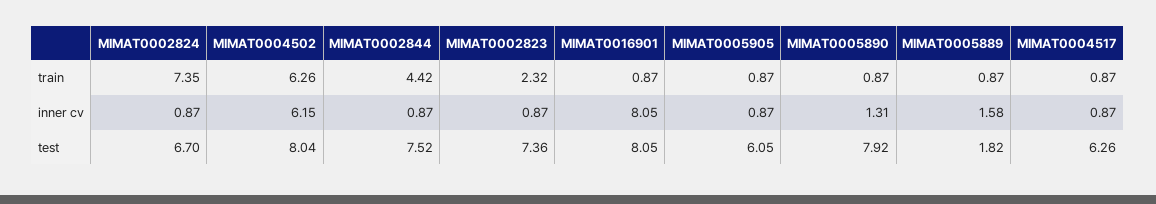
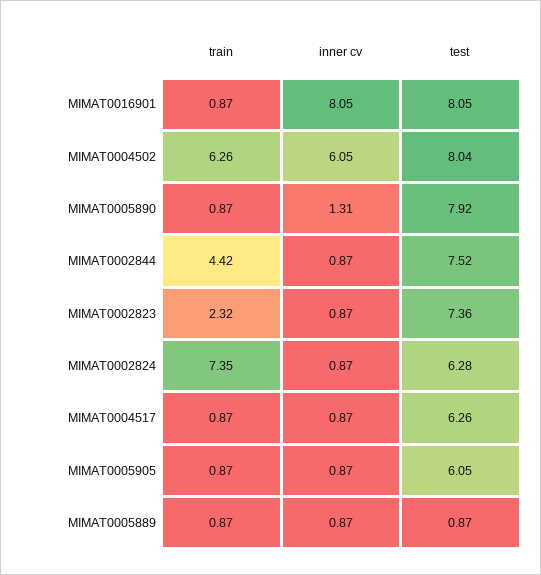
  {
    "MIMAT0002824": {
      "train": 7.35,
      "inner cv": 0.87,
-     "test": 6.7
+     "test": 6.28
    },
    "MIMAT0004502": {
      "train": 6.26,
-     "inner cv": 6.15,
+     "inner cv": 6.05,
      "test": 8.04
    },
    "MIMAT0002844": {
      "train": 4.42,
      "inner cv": 0.87,
      "test": 7.52
    },
    "MIMAT0002823": {
      "train": 2.32,
      "inner cv": 0.87,
      "test": 7.36
    },
    "MIMAT0016901": {
      "train": 0.87,
      "inner cv": 8.05,
      "test": 8.05
    },
    "MIMAT0005905": {
      "train": 0.87,
      "inner cv": 0.87,
      "test": 6.05
    },
    "MIMAT0005890": {
      "train": 0.87,
      "inner cv": 1.31,
      "test": 7.92
    },
    "MIMAT0005889": {
      "train": 0.87,
-     "inner cv": 1.58,
+     "inner cv": 0.87,
-     "test": 1.82
+     "test": 0.87
    },
    "MIMAT0004517": {
      "train": 0.87,
      "inner cv": 0.87,
      "test": 6.26
    }
  }

